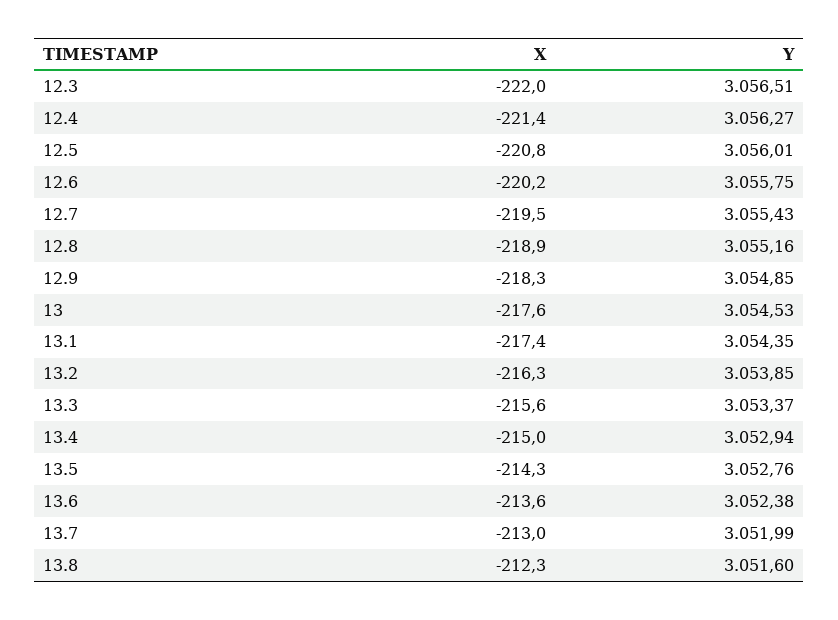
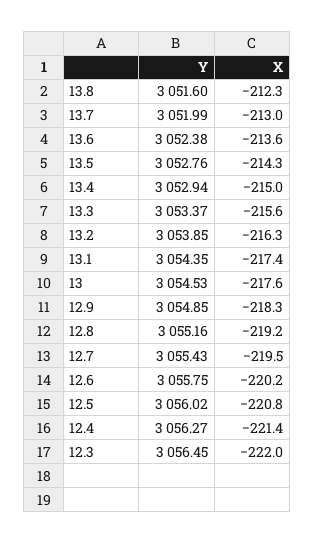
  {
    "X": {
      "12.3": -222,
      "12.4": -221.4,
      "12.5": -220.8,
      "12.6": -220.2,
      "12.7": -219.5,
-     "12.8": -218.9,
+     "12.8": -219.2,
      "12.9": -218.3,
      "13": -217.6,
      "13.1": -217.4,
      "13.2": -216.3,
      "13.3": -215.6,
      "13.4": -215,
      "13.5": -214.3,
      "13.6": -213.6,
      "13.7": -213,
      "13.8": -212.3
    },
    "Y": {
-     "12.3": 3056.51,
+     "12.3": 3056.45,
      "12.4": 3056.27,
-     "12.5": 3056.01,
+     "12.5": 3056.02,
      "12.6": 3055.75,
      "12.7": 3055.43,
      "12.8": 3055.16,
      "12.9": 3054.85,
      "13": 3054.53,
      "13.1": 3054.35,
      "13.2": 3053.85,
      "13.3": 3053.37,
      "13.4": 3052.94,
      "13.5": 3052.76,
      "13.6": 3052.38,
      "13.7": 3051.99,
      "13.8": 3051.6
    }
  }

